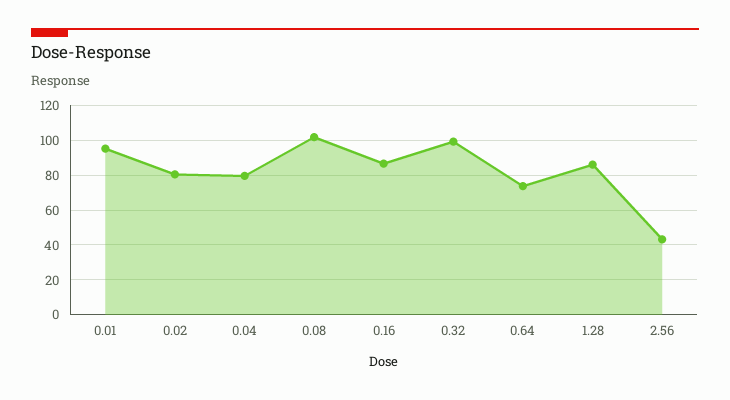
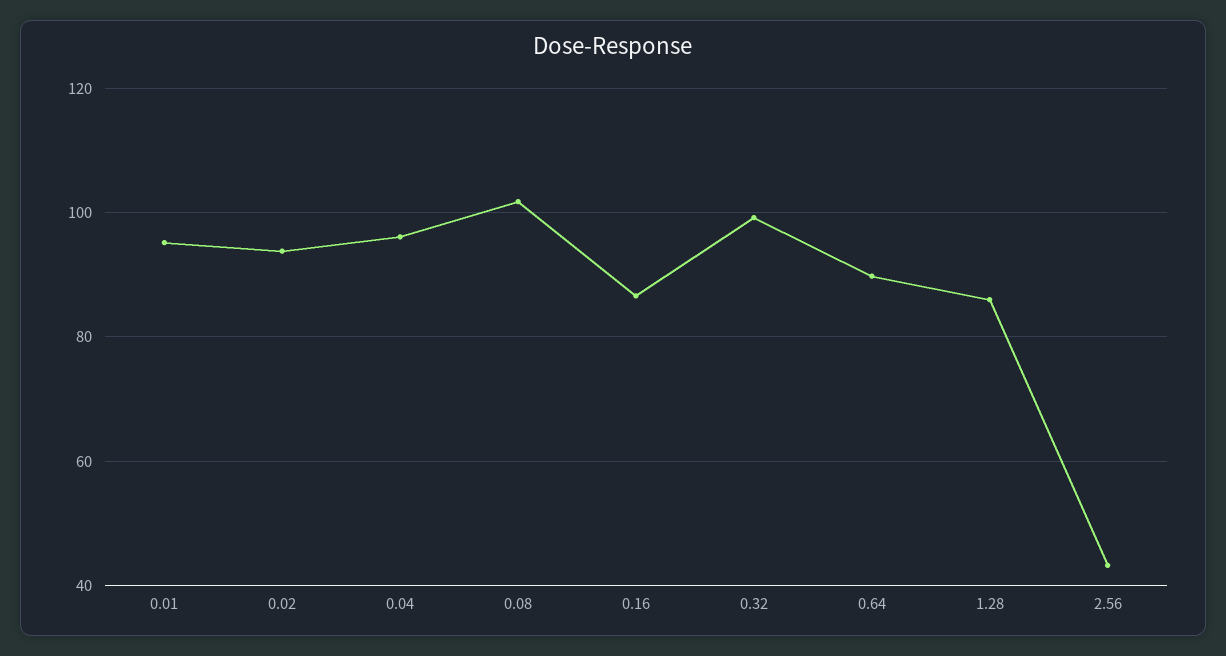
  {
    "0.01": 96,
-   "0.02": 80,
+   "0.02": 94,
-   "0.04": 80,
+   "0.04": 96,
    "0.08": 102,
    "0.16": 86,
    "0.32": 100,
-   "0.64": 75,
+   "0.64": 90,
    "1.28": 86,
    "2.56": 44
  }

